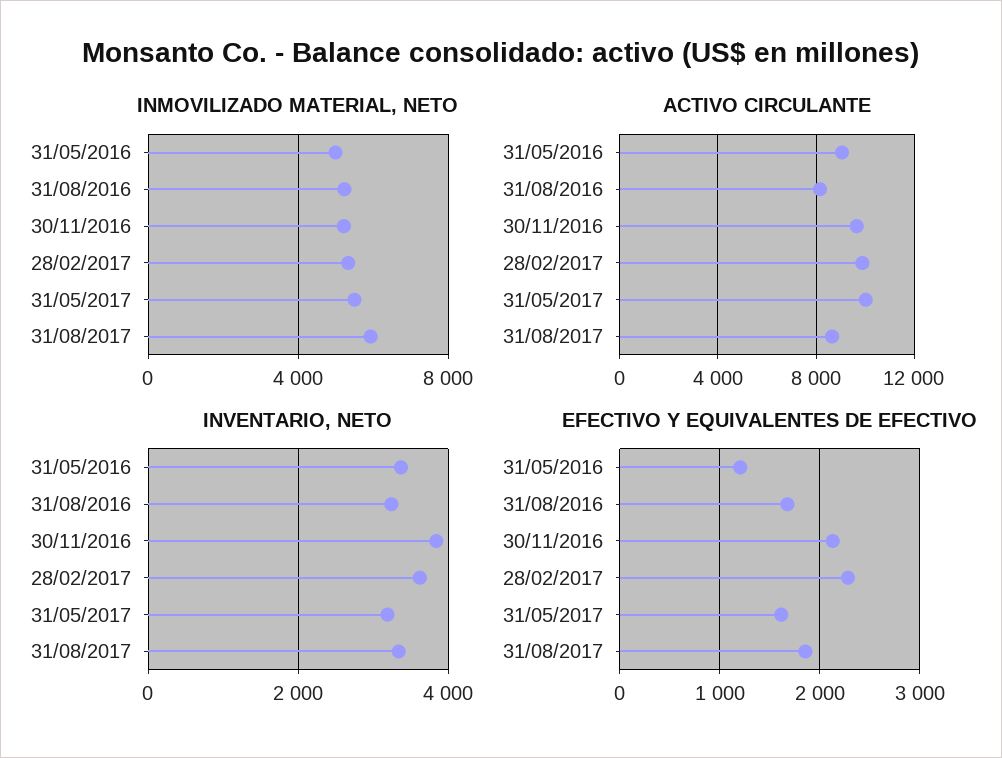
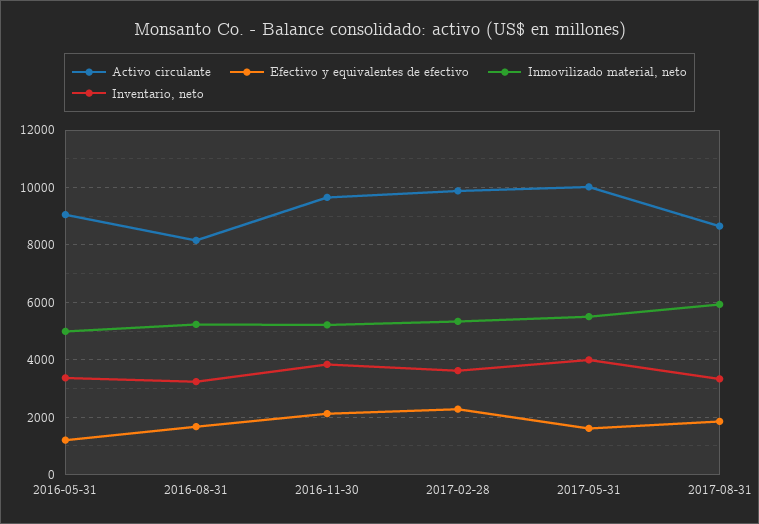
  {
    "INMOVILIZADO MATERIAL, NETO": {
      "31/05/2016": 5000,
      "31/08/2016": 5250,
      "30/11/2016": 5250,
      "28/02/2017": 5250,
      "31/05/2017": 5500,
      "31/08/2017": 6000
    },
    "ACTIVO CIRCULANTE": {
      "31/05/2016": 9000,
      "31/08/2016": 8250,
      "30/11/2016": 9750,
      "28/02/2017": 10000,
      "31/05/2017": 10000,
      "31/08/2017": 8750
    },
    "INVENTARIO, NETO": {
      "31/05/2016": 3400,
      "31/08/2016": 3200,
      "30/11/2016": 3800,
      "28/02/2017": 3600,
-     "31/05/2017": 3200,
+     "31/05/2017": 4000,
      "31/08/2017": 3400
    },
    "EFECTIVO Y EQUIVALENTES DE EFECTIVO": {
      "31/05/2016": 1200,
      "31/08/2016": 1700,
      "30/11/2016": 2100,
      "28/02/2017": 2300,
      "31/05/2017": 1600,
      "31/08/2017": 1900
    }
  }

